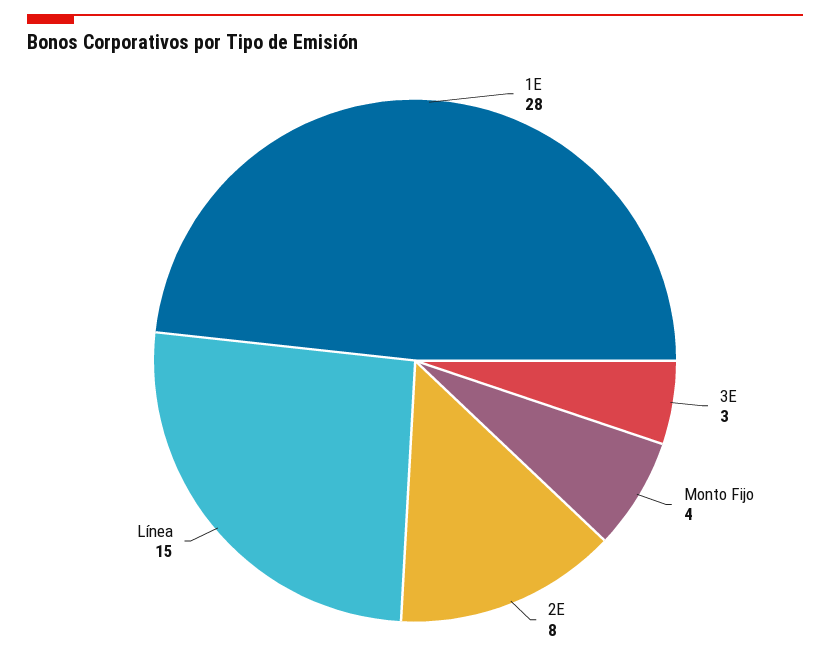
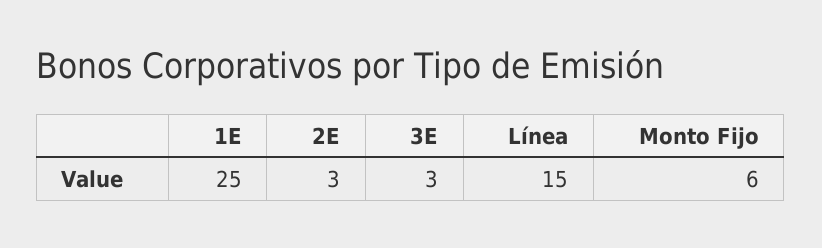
  {
-   "1E": 28,
+   "1E": 25,
    "3E": 3,
-   "Monto Fijo": 4,
+   "Monto Fijo": 6,
-   "2E": 8,
+   "2E": 3,
    "Línea": 15
  }

